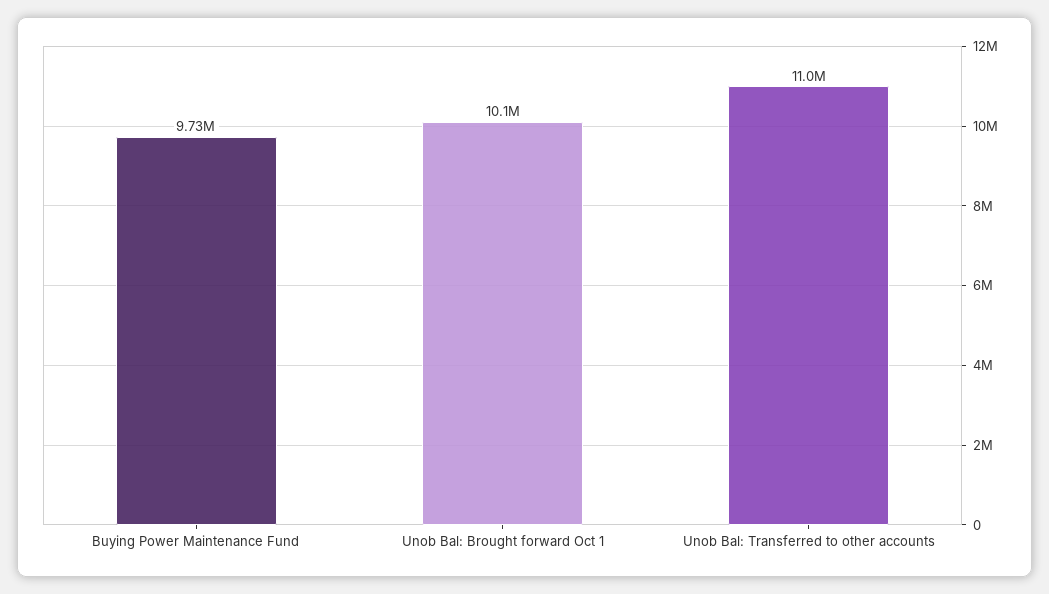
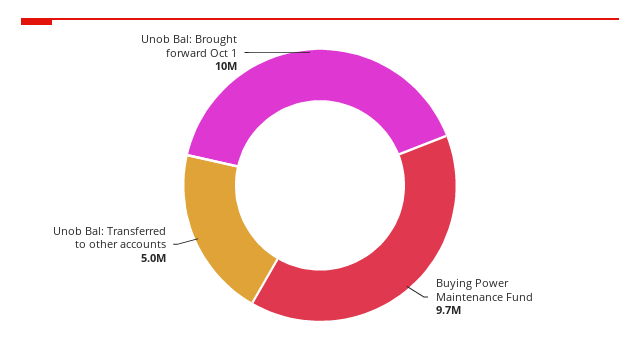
  {
    "Buying Power Maintenance Fund": 9730000,
    "Unob Bal: Brought forward Oct 1": 10100000,
-   "Unob Bal: Transferred to other accounts": 11000000
+   "Unob Bal: Transferred to other accounts": 5000000
  }

